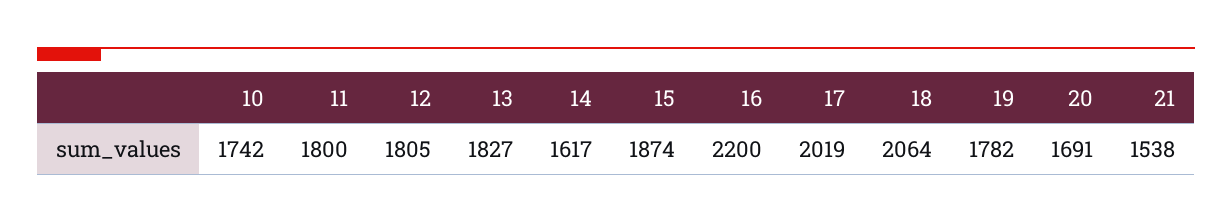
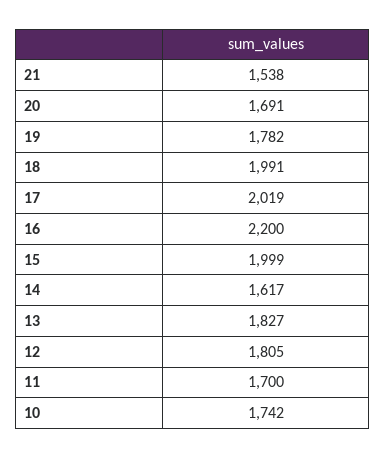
  {
    "10": 1742,
-   "11": 1800,
+   "11": 1700,
    "12": 1805,
    "13": 1827,
    "14": 1617,
-   "15": 1874,
+   "15": 1999,
    "16": 2200,
    "17": 2019,
-   "18": 2064,
+   "18": 1991,
    "19": 1782,
    "20": 1691,
    "21": 1538
  }

